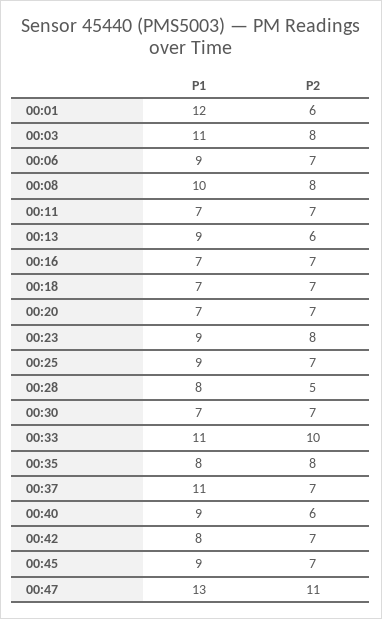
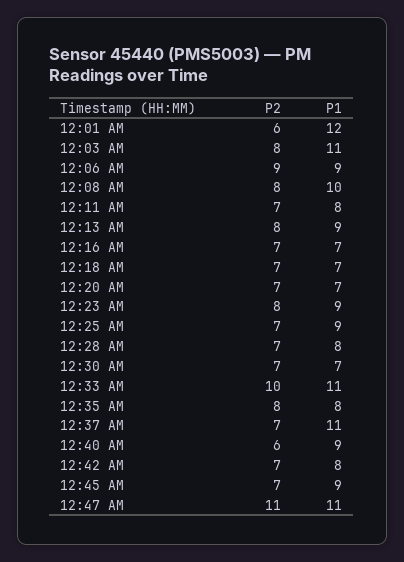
  {
    "P1": {
      "00:01": 12,
      "00:03": 11,
      "00:06": 9,
      "00:08": 10,
-     "00:11": 7,
+     "00:11": 8,
      "00:13": 9,
      "00:16": 7,
      "00:18": 7,
      "00:20": 7,
      "00:23": 9,
      "00:25": 9,
      "00:28": 8,
      "00:30": 7,
      "00:33": 11,
      "00:35": 8,
      "00:37": 11,
      "00:40": 9,
      "00:42": 8,
      "00:45": 9,
-     "00:47": 13
+     "00:47": 11
    },
    "P2": {
      "00:01": 6,
      "00:03": 8,
-     "00:06": 7,
+     "00:06": 9,
      "00:08": 8,
      "00:11": 7,
-     "00:13": 6,
+     "00:13": 8,
      "00:16": 7,
      "00:18": 7,
      "00:20": 7,
      "00:23": 8,
      "00:25": 7,
-     "00:28": 5,
+     "00:28": 7,
      "00:30": 7,
      "00:33": 10,
      "00:35": 8,
      "00:37": 7,
      "00:40": 6,
      "00:42": 7,
      "00:45": 7,
      "00:47": 11
    }
  }

